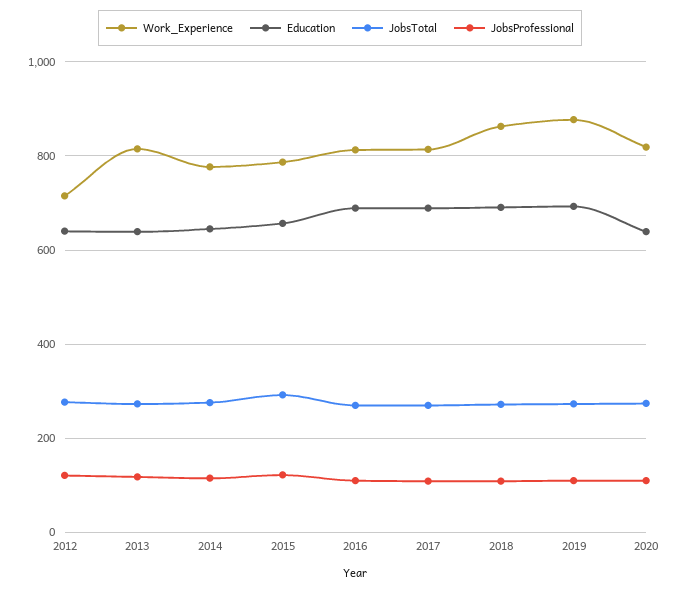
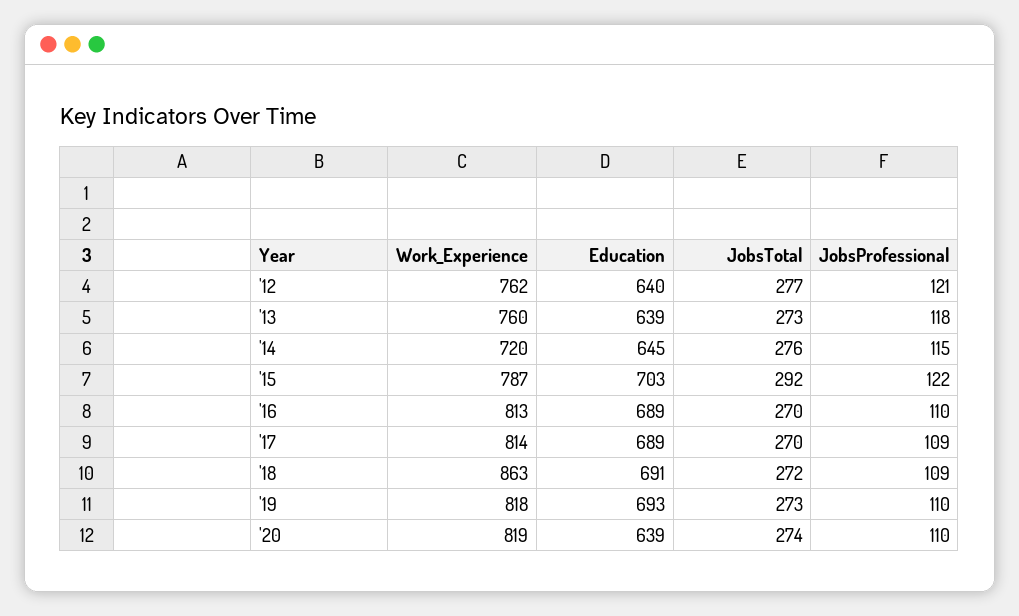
  {
    "Work_Experience": {
-     "2012": 720,
+     "2012": 762,
-     "2013": 820,
+     "2013": 760,
-     "2014": 780,
+     "2014": 720,
      "2015": 787,
      "2016": 813,
      "2017": 814,
      "2018": 863,
-     "2019": 880,
+     "2019": 818,
      "2020": 819
    },
    "Education": {
      "2012": 640,
      "2013": 639,
      "2014": 645,
-     "2015": 660,
+     "2015": 703,
      "2016": 689,
      "2017": 689,
      "2018": 691,
      "2019": 693,
      "2020": 639
    },
    "JobsTotal": {
      "2012": 277,
      "2013": 273,
      "2014": 276,
      "2015": 292,
      "2016": 270,
      "2017": 270,
      "2018": 272,
      "2019": 273,
      "2020": 274
    },
    "JobsProfessional": {
      "2012": 121,
      "2013": 118,
      "2014": 115,
      "2015": 122,
      "2016": 110,
      "2017": 109,
      "2018": 109,
      "2019": 110,
      "2020": 110
    }
  }

